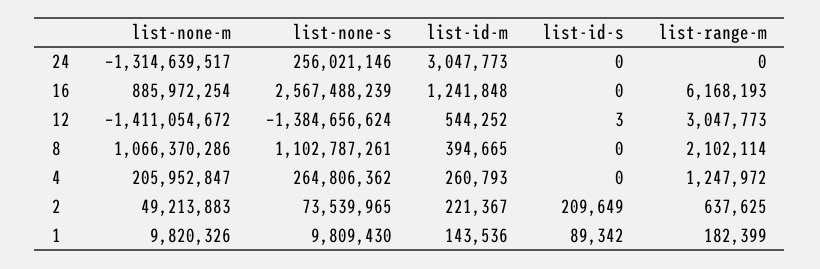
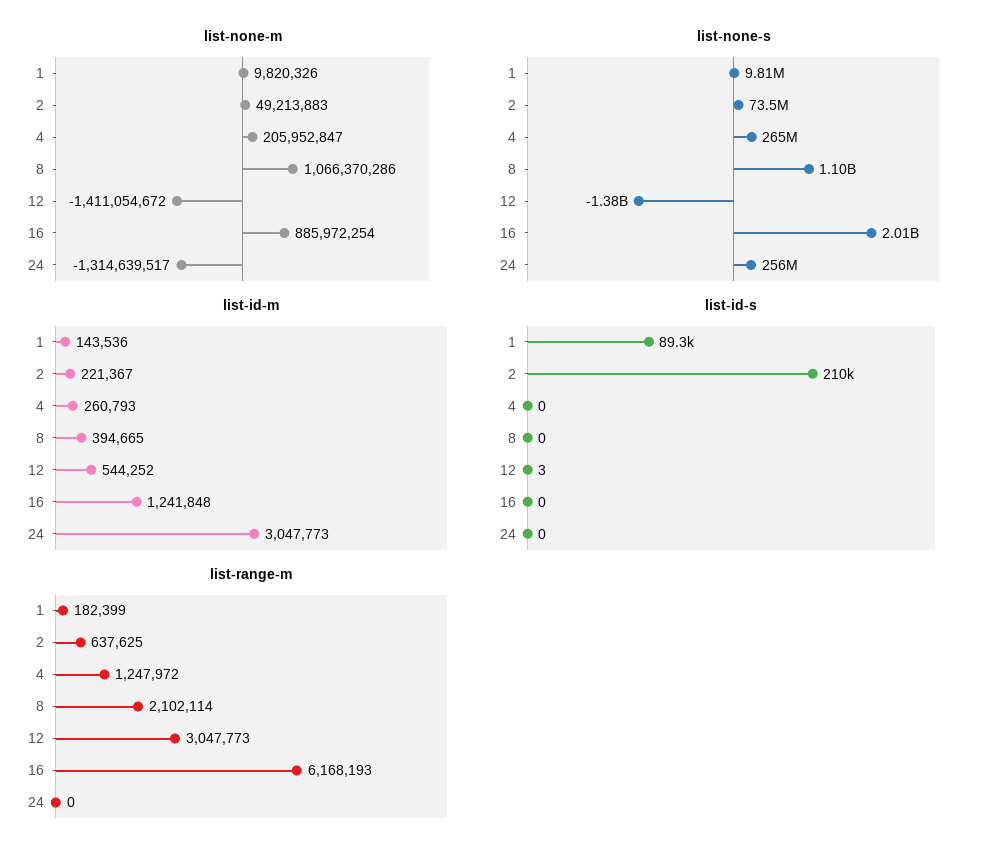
  {
    "list-none-m": {
      "24": -1314639517,
      "16": 885972254,
      "12": -1411054672,
      "8": 1066370286,
      "4": 205952847,
      "2": 49213883,
      "1": 9820326
    },
    "list-none-s": {
      "24": 256021146,
-     "16": 2567488239,
+     "16": 2010000000,
      "12": -1384656624,
      "8": 1102787261,
      "4": 264806362,
      "2": 73539965,
      "1": 9809430
    },
    "list-id-m": {
      "24": 3047773,
      "16": 1241848,
      "12": 544252,
      "8": 394665,
      "4": 260793,
      "2": 221367,
      "1": 143536
    },
    "list-id-s": {
      "24": 0,
      "16": 0,
      "12": 3,
      "8": 0,
      "4": 0,
      "2": 209649,
      "1": 89342
    },
    "list-range-m": {
      "24": 0,
      "16": 6168193,
      "12": 3047773,
      "8": 2102114,
      "4": 1247972,
      "2": 637625,
      "1": 182399
    }
  }

